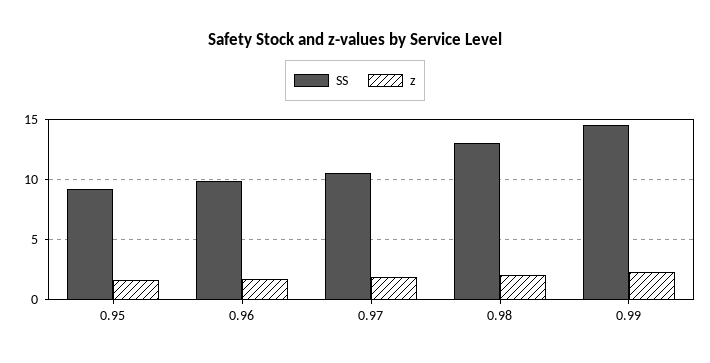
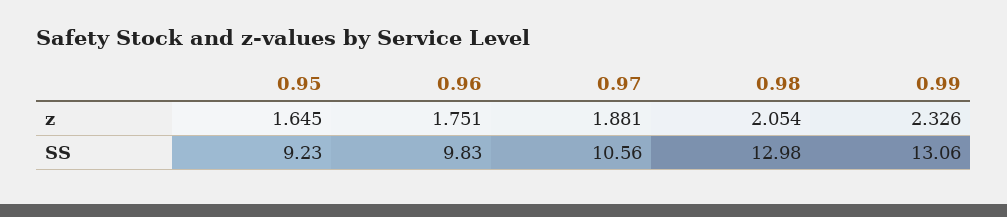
  {
    "SS": {
      "0.95": 9.23,
      "0.96": 9.83,
      "0.97": 10.56,
      "0.98": 12.98,
-     "0.99": 14.5
+     "0.99": 13.06
    },
    "z": {
      "0.95": 1.645,
      "0.96": 1.751,
      "0.97": 1.881,
      "0.98": 2.054,
      "0.99": 2.326
    }
  }

